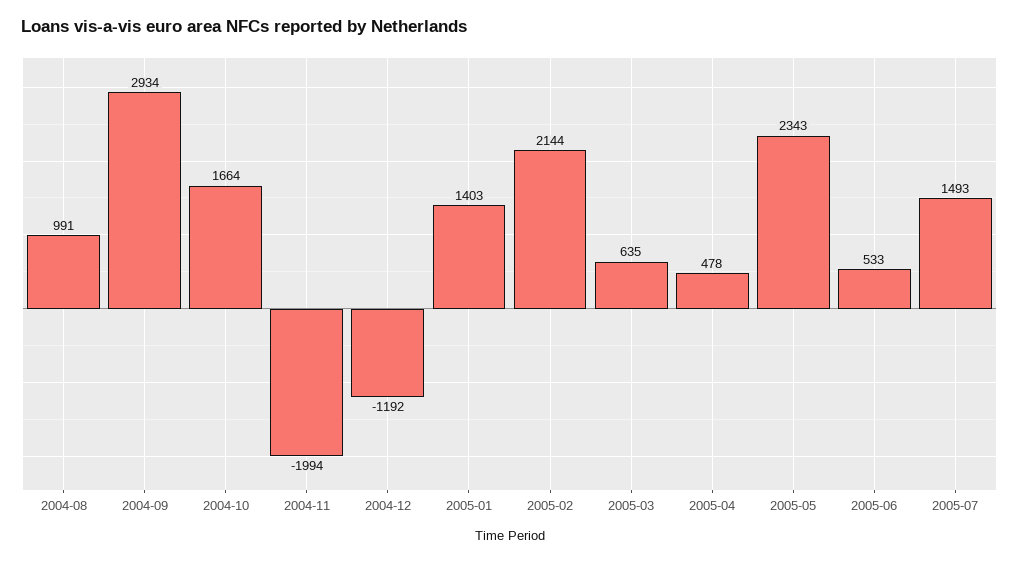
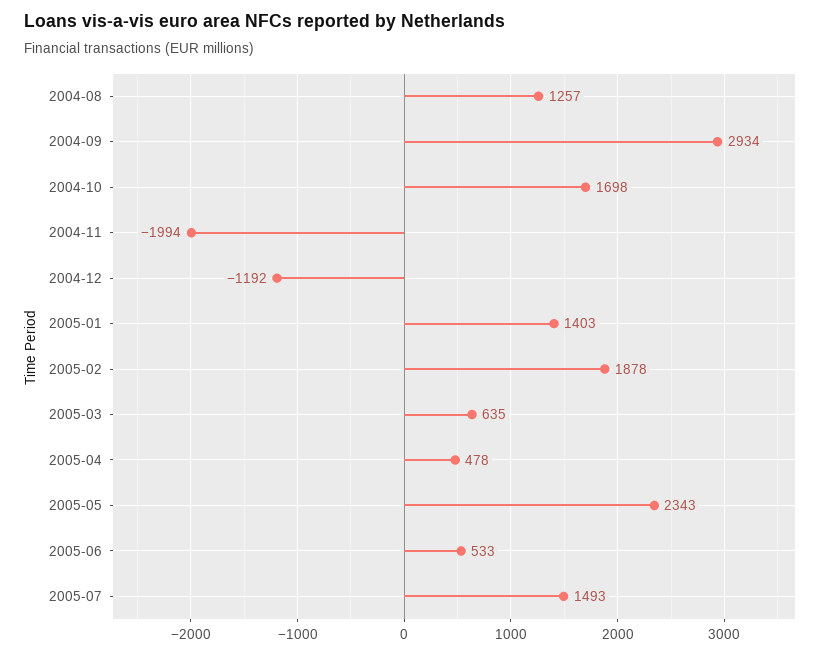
  {
-   "2004-08": 991,
+   "2004-08": 1257,
    "2004-09": 2934,
-   "2004-10": 1664,
+   "2004-10": 1698,
    "2004-11": -1994,
    "2004-12": -1192,
    "2005-01": 1403,
-   "2005-02": 2144,
+   "2005-02": 1878,
    "2005-03": 635,
    "2005-04": 478,
    "2005-05": 2343,
    "2005-06": 533,
    "2005-07": 1493
  }

